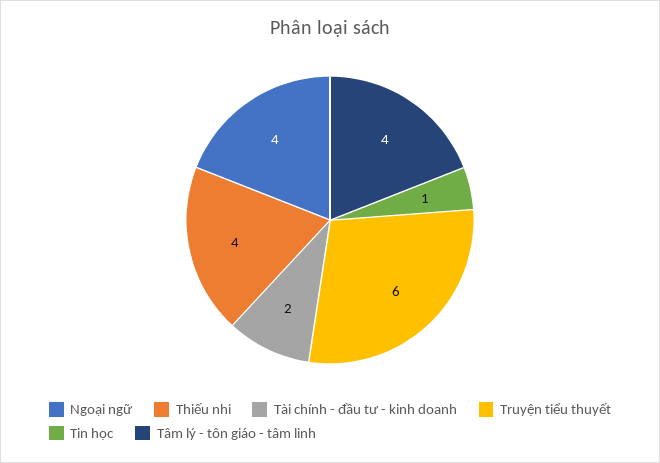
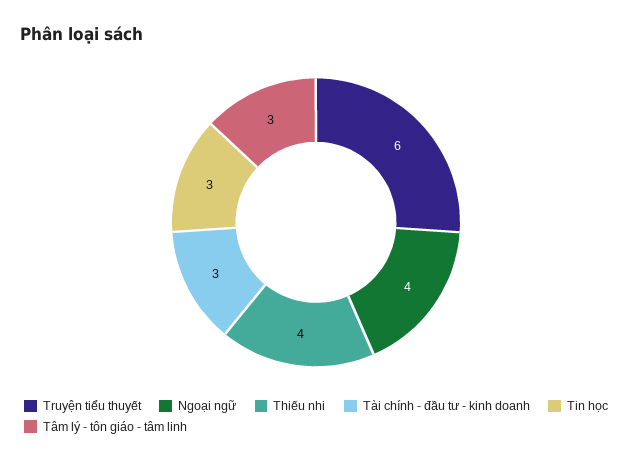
  {
    "Ngoại ngữ": 4,
    "Thiếu nhi": 4,
-   "Tài chính - đầu tư - kinh doanh": 2,
+   "Tài chính - đầu tư - kinh doanh": 3,
    "Truyện tiểu thuyết": 6,
-   "Tin học": 1,
+   "Tin học": 3,
-   "Tâm lý - tôn giáo - tâm linh": 4
+   "Tâm lý - tôn giáo - tâm linh": 3
  }

